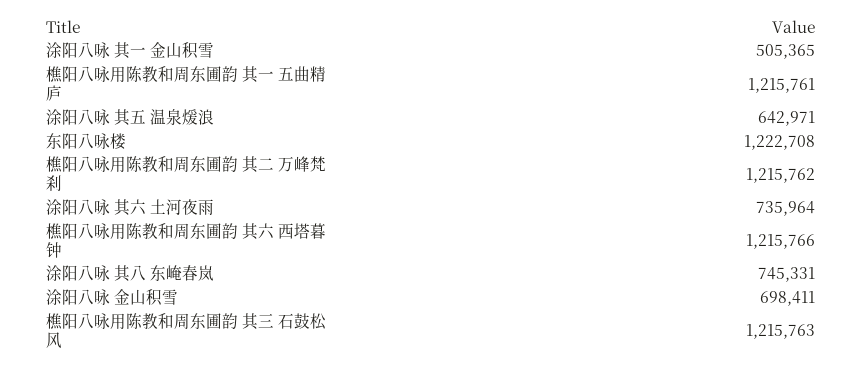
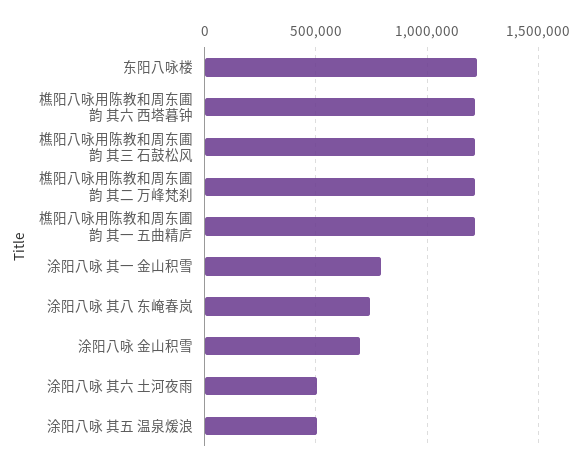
  {
-   "涂阳八咏 其一 金山积雪": 505365,
+   "涂阳八咏 其一 金山积雪": 800000,
    "樵阳八咏用陈教和周东圃韵 其一 五曲精庐": 1215761,
-   "涂阳八咏 其五 温泉煖浪": 642971,
+   "涂阳八咏 其五 温泉煖浪": 500000,
    "东阳八咏楼": 1222708,
    "樵阳八咏用陈教和周东圃韵 其二 万峰梵刹": 1215762,
-   "涂阳八咏 其六 土河夜雨": 735964,
+   "涂阳八咏 其六 土河夜雨": 500000,
    "樵阳八咏用陈教和周东圃韵 其六 西塔暮钟": 1215766,
    "涂阳八咏 其八 东崦春岚": 745331,
    "涂阳八咏 金山积雪": 698411,
    "樵阳八咏用陈教和周东圃韵 其三 石鼓松风": 1215763
  }

